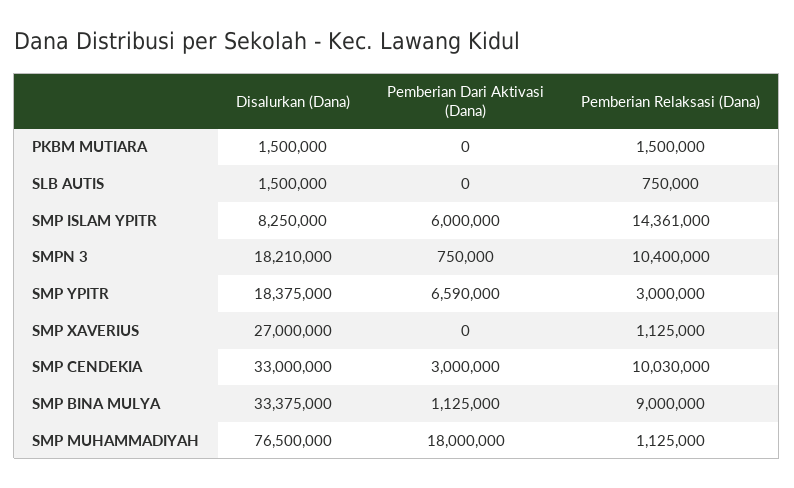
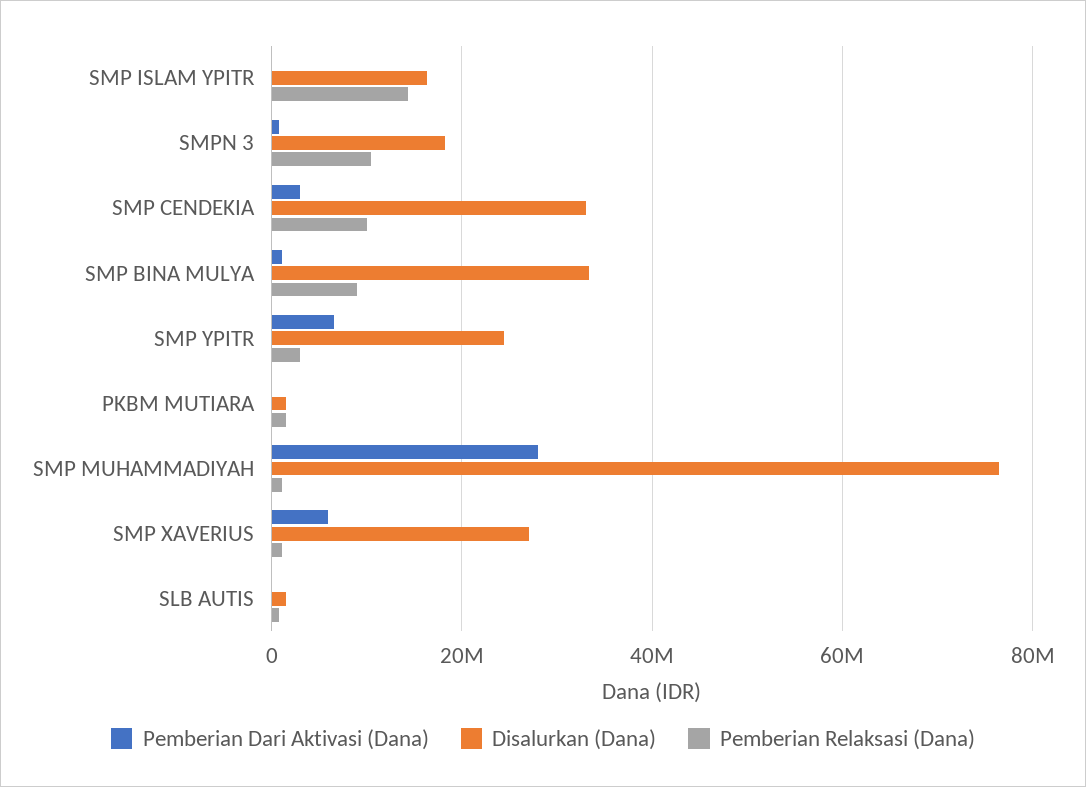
  {
    "Disalurkan (Dana)": {
      "PKBM MUTIARA": 1500000,
      "SLB AUTIS": 1500000,
-     "SMP ISLAM YPITR": 8250000,
+     "SMP ISLAM YPITR": 16000000,
      "SMPN 3": 18210000,
-     "SMP YPITR": 18375000,
+     "SMP YPITR": 24000000,
      "SMP XAVERIUS": 27000000,
      "SMP CENDEKIA": 33000000,
      "SMP BINA MULYA": 33375000,
      "SMP MUHAMMADIYAH": 76500000
    },
    "Pemberian Dari Aktivasi (Dana)": {
      "PKBM MUTIARA": 0,
      "SLB AUTIS": 0,
-     "SMP ISLAM YPITR": 6000000,
+     "SMP ISLAM YPITR": 0,
      "SMPN 3": 750000,
      "SMP YPITR": 6590000,
-     "SMP XAVERIUS": 0,
+     "SMP XAVERIUS": 6000000,
      "SMP CENDEKIA": 3000000,
      "SMP BINA MULYA": 1125000,
-     "SMP MUHAMMADIYAH": 18000000
+     "SMP MUHAMMADIYAH": 28000000
    },
    "Pemberian Relaksasi (Dana)": {
      "PKBM MUTIARA": 1500000,
      "SLB AUTIS": 750000,
      "SMP ISLAM YPITR": 14361000,
      "SMPN 3": 10400000,
      "SMP YPITR": 3000000,
      "SMP XAVERIUS": 1125000,
      "SMP CENDEKIA": 10030000,
      "SMP BINA MULYA": 9000000,
      "SMP MUHAMMADIYAH": 1125000
    }
  }

